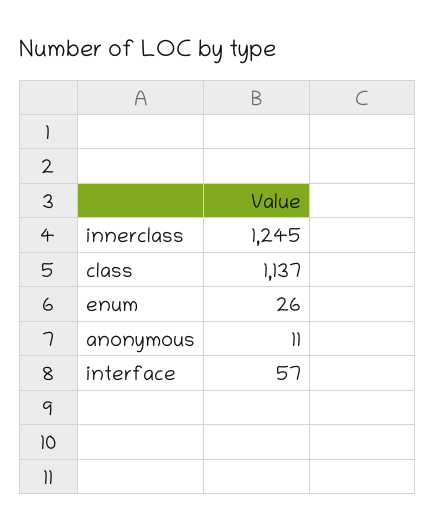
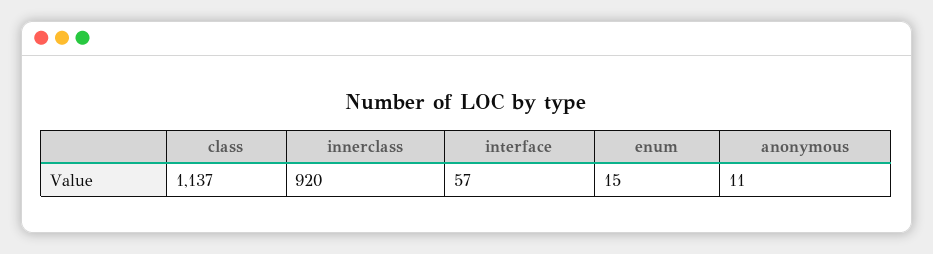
  {
-   "innerclass": 1245,
+   "innerclass": 920,
    "class": 1137,
-   "enum": 26,
+   "enum": 15,
    "anonymous": 11,
    "interface": 57
  }

